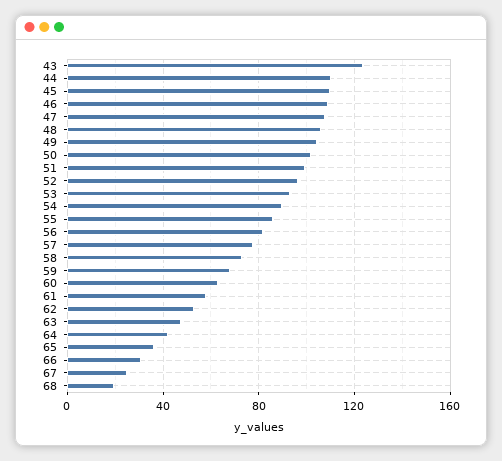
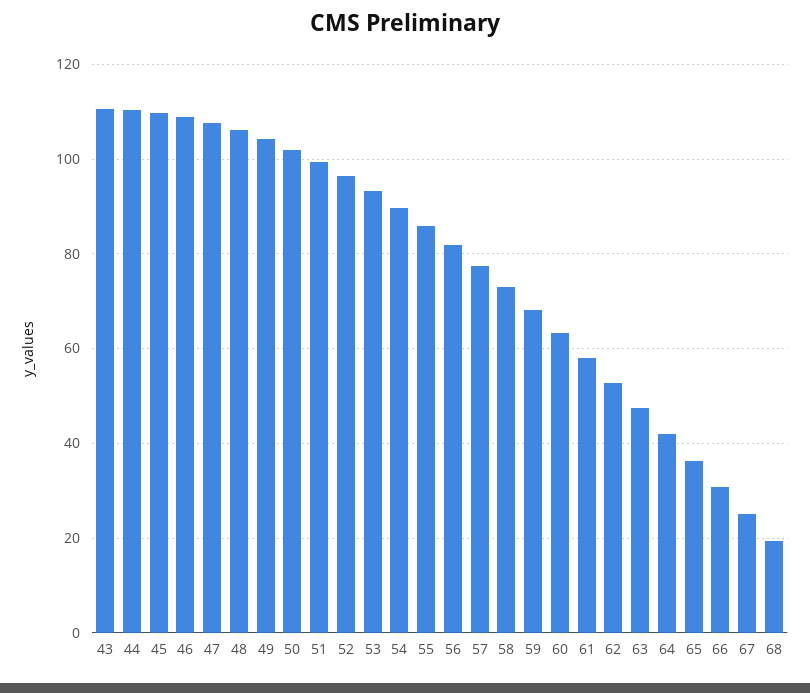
  {
-   "43": 125,
+   "43": 110,
    "44": 110,
    "45": 110,
    "46": 108,
    "47": 108,
    "48": 106,
    "49": 104,
    "50": 102,
    "51": 100,
    "52": 96,
    "53": 94,
    "54": 90,
    "55": 86,
    "56": 82,
    "57": 78,
    "58": 74,
    "59": 68,
    "60": 64,
    "61": 58,
    "62": 52,
    "63": 48,
    "64": 42,
    "65": 36,
    "66": 30,
    "67": 26,
    "68": 20
  }

